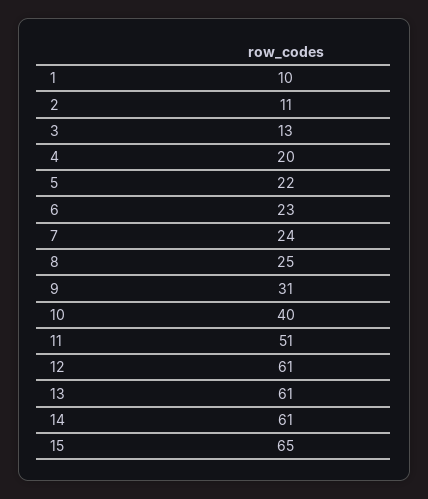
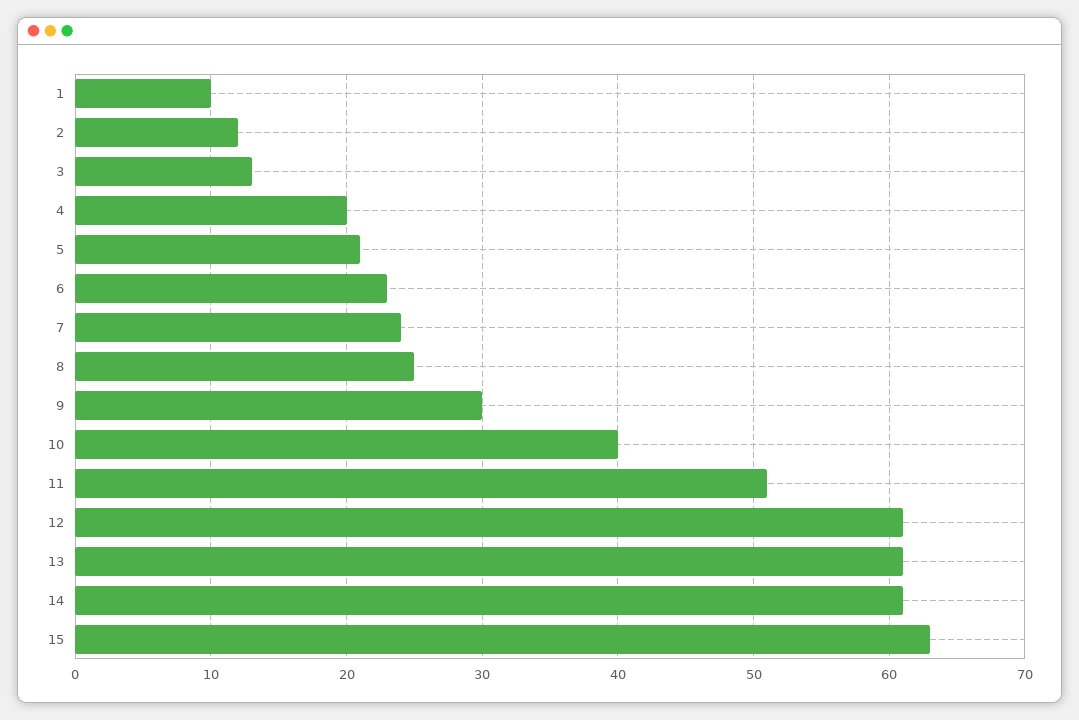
  {
    "1": 10,
-   "2": 11,
+   "2": 12,
    "3": 13,
    "4": 20,
-   "5": 22,
+   "5": 21,
    "6": 23,
    "7": 24,
    "8": 25,
-   "9": 31,
+   "9": 30,
    "10": 40,
    "11": 51,
    "12": 61,
    "13": 61,
    "14": 61,
-   "15": 65
+   "15": 63
  }

